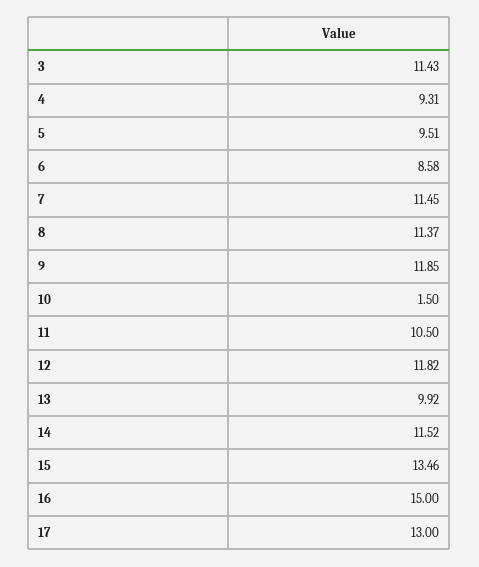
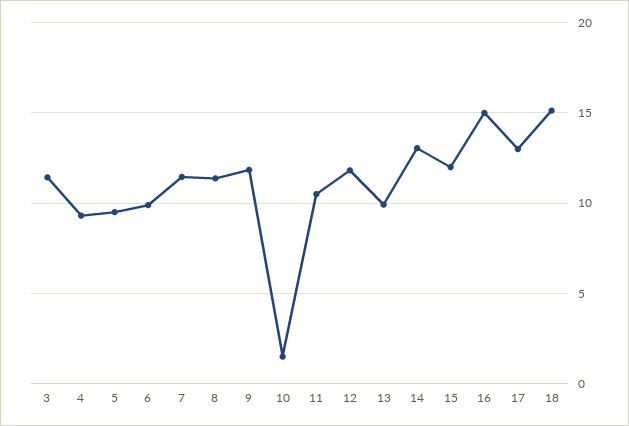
  {
    "3": 11.43,
    "4": 9.31,
    "5": 9.51,
-   "6": 8.58,
+   "6": 10,
    "7": 11.45,
    "8": 11.37,
    "9": 11.85,
    "10": 1.5,
    "11": 10.5,
    "12": 11.82,
    "13": 9.92,
-   "14": 11.52,
+   "14": 13,
-   "15": 13.46,
+   "15": 12,
    "16": 15,
-   "17": 13
+   "17": 13,
+   "18": 15
  }

